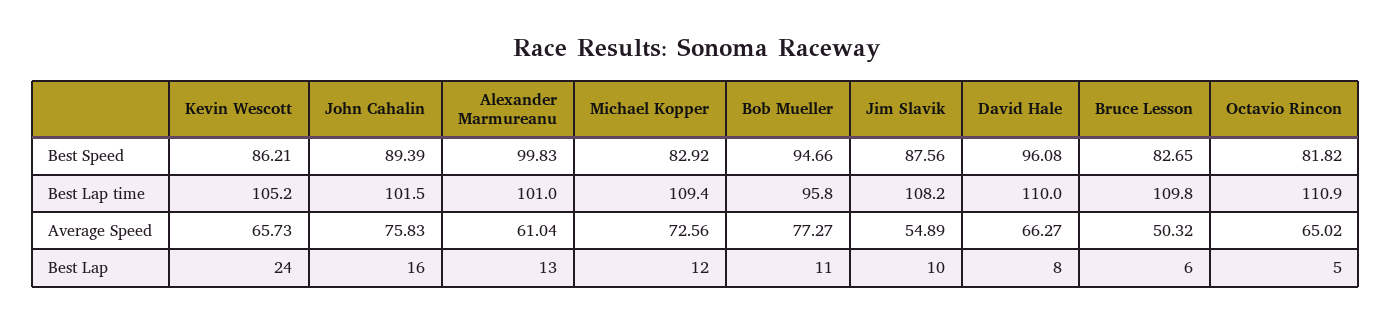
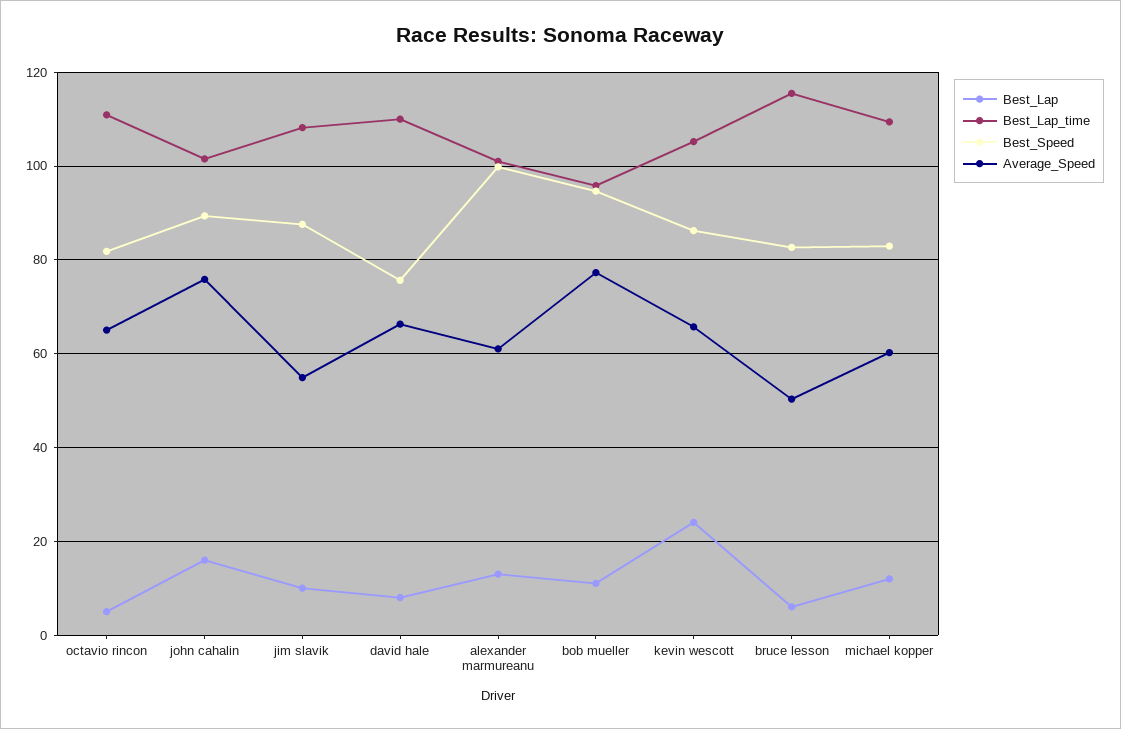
  {
    "Best Speed": {
      "Kevin Wescott": 86.21,
      "John Cahalin": 89.39,
      "Alexander Marmureanu": 99.83,
      "Michael Kopper": 82.92,
      "Bob Mueller": 94.66,
      "Jim Slavik": 87.56,
-     "David Hale": 96.08,
+     "David Hale": 76,
      "Bruce Lesson": 82.65,
      "Octavio Rincon": 81.82
    },
    "Best Lap time": {
      "Kevin Wescott": 105.2,
      "John Cahalin": 101.5,
      "Alexander Marmureanu": 101,
      "Michael Kopper": 109.4,
      "Bob Mueller": 95.8,
      "Jim Slavik": 108.2,
      "David Hale": 110,
-     "Bruce Lesson": 109.8,
+     "Bruce Lesson": 116,
      "Octavio Rincon": 110.9
    },
    "Average Speed": {
      "Kevin Wescott": 65.73,
      "John Cahalin": 75.83,
      "Alexander Marmureanu": 61.04,
-     "Michael Kopper": 72.56,
+     "Michael Kopper": 60,
      "Bob Mueller": 77.27,
      "Jim Slavik": 54.89,
      "David Hale": 66.27,
      "Bruce Lesson": 50.32,
      "Octavio Rincon": 65.02
    },
    "Best Lap": {
      "Kevin Wescott": 24,
      "John Cahalin": 16,
      "Alexander Marmureanu": 13,
      "Michael Kopper": 12,
      "Bob Mueller": 11,
      "Jim Slavik": 10,
      "David Hale": 8,
      "Bruce Lesson": 6,
      "Octavio Rincon": 5
    }
  }

